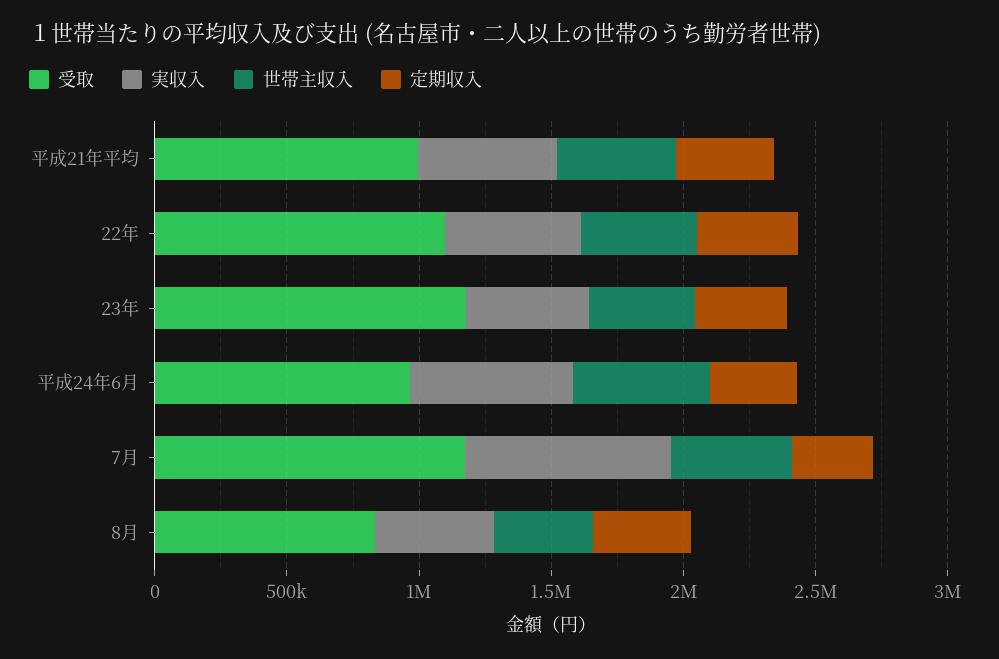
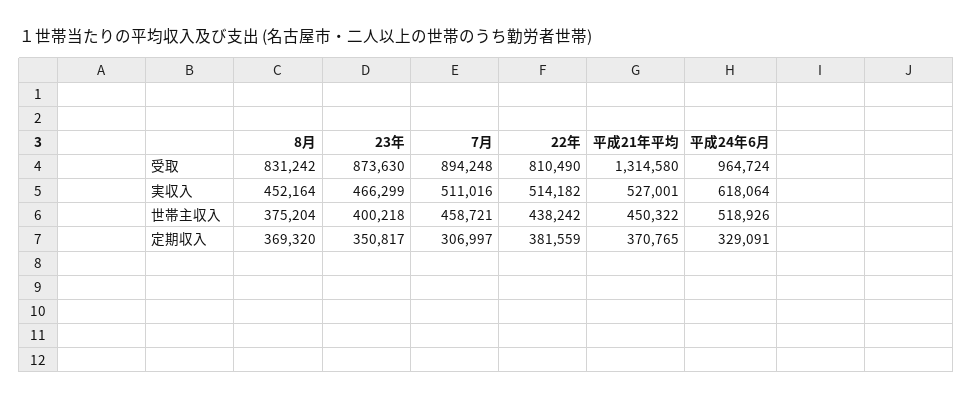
  {
    "受取": {
-     "平成21年平均": 1000000,
+     "平成21年平均": 1314580,
-     "22年": 1100000,
+     "22年": 810490,
-     "23年": 1200000,
+     "23年": 873630,
      "平成24年6月": 964724,
-     "7月": 1200000,
+     "7月": 894248,
      "8月": 831242
    },
    "実収入": {
      "平成21年平均": 527001,
      "22年": 514182,
      "23年": 466299,
      "平成24年6月": 618064,
-     "7月": 800000,
+     "7月": 511016,
      "8月": 452164
    },
    "世帯主収入": {
      "平成21年平均": 450322,
      "22年": 438242,
      "23年": 400218,
      "平成24年6月": 518926,
      "7月": 458721,
      "8月": 375204
    },
    "定期収入": {
      "平成21年平均": 370765,
      "22年": 381559,
      "23年": 350817,
      "平成24年6月": 329091,
      "7月": 306997,
      "8月": 369320
    }
  }

